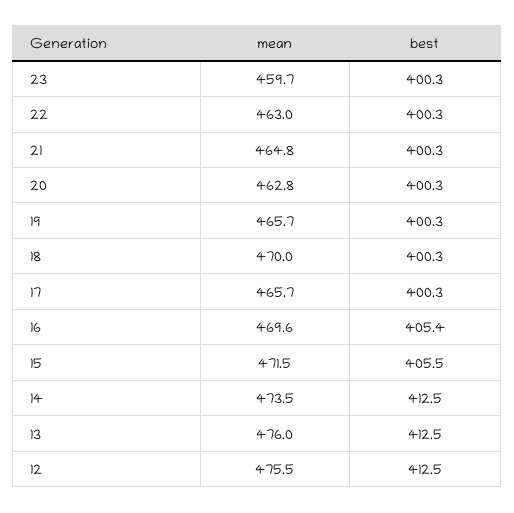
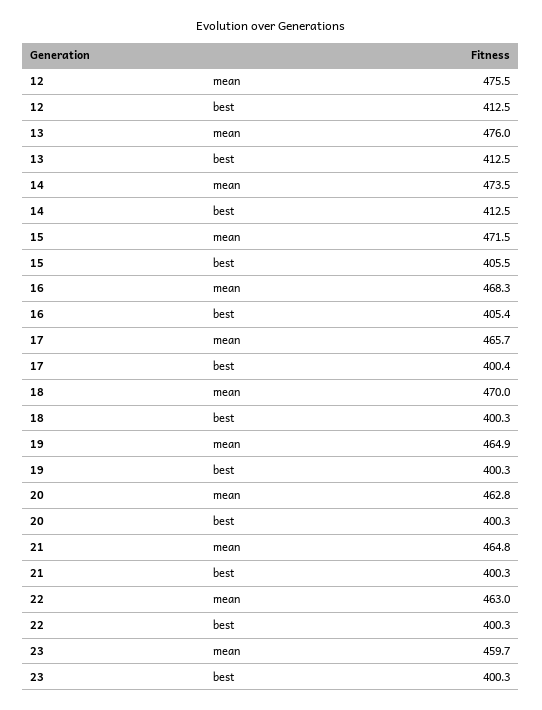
  {
    "mean": {
      "23": 459.7,
      "22": 463,
      "21": 464.8,
      "20": 462.8,
-     "19": 465.7,
+     "19": 464.9,
      "18": 470,
      "17": 465.7,
-     "16": 469.6,
+     "16": 468.3,
      "15": 471.5,
      "14": 473.5,
      "13": 476,
      "12": 475.5
    },
    "best": {
      "23": 400.3,
      "22": 400.3,
      "21": 400.3,
      "20": 400.3,
      "19": 400.3,
      "18": 400.3,
-     "17": 400.3,
+     "17": 400.4,
      "16": 405.4,
      "15": 405.5,
      "14": 412.5,
      "13": 412.5,
      "12": 412.5
    }
  }

